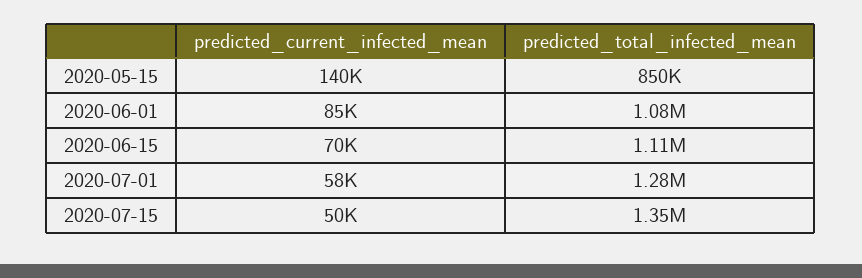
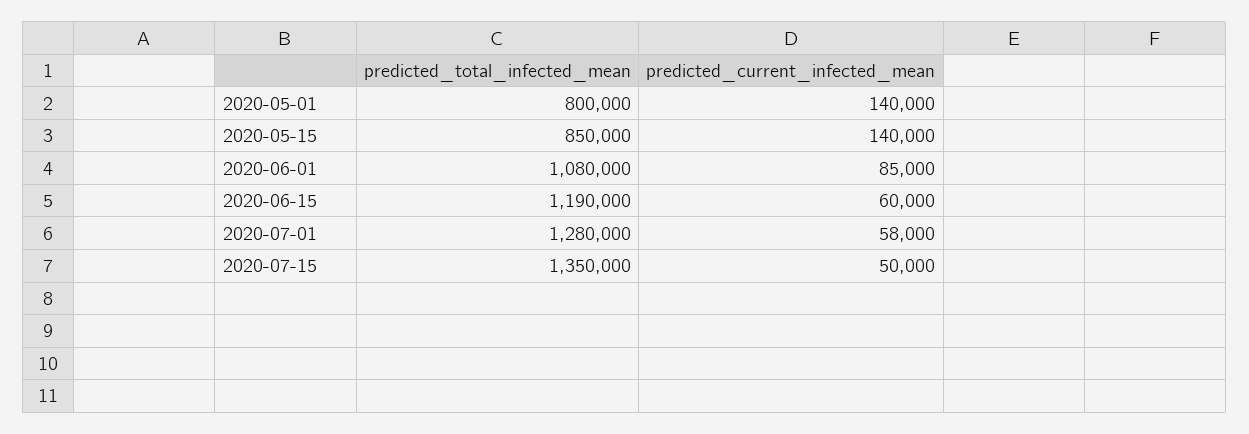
  {
    "predicted_current_infected_mean": {
      "2020-05-15": 140000,
      "2020-06-01": 85000,
-     "2020-06-15": 70000,
+     "2020-06-15": 60000,
      "2020-07-01": 58000,
-     "2020-07-15": 50000
+     "2020-07-15": 50000,
+     "2020-05-01": 140000
    },
    "predicted_total_infected_mean": {
      "2020-05-15": 850000,
      "2020-06-01": 1080000,
-     "2020-06-15": 1110000,
+     "2020-06-15": 1190000,
      "2020-07-01": 1280000,
-     "2020-07-15": 1350000
+     "2020-07-15": 1350000,
+     "2020-05-01": 800000
    }
  }

